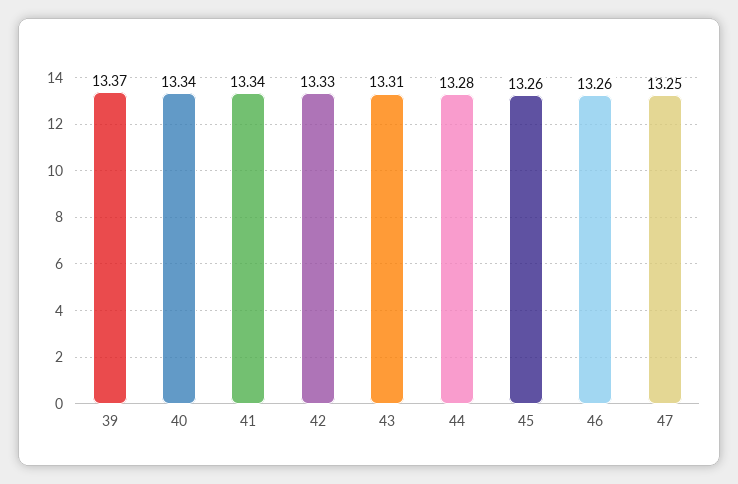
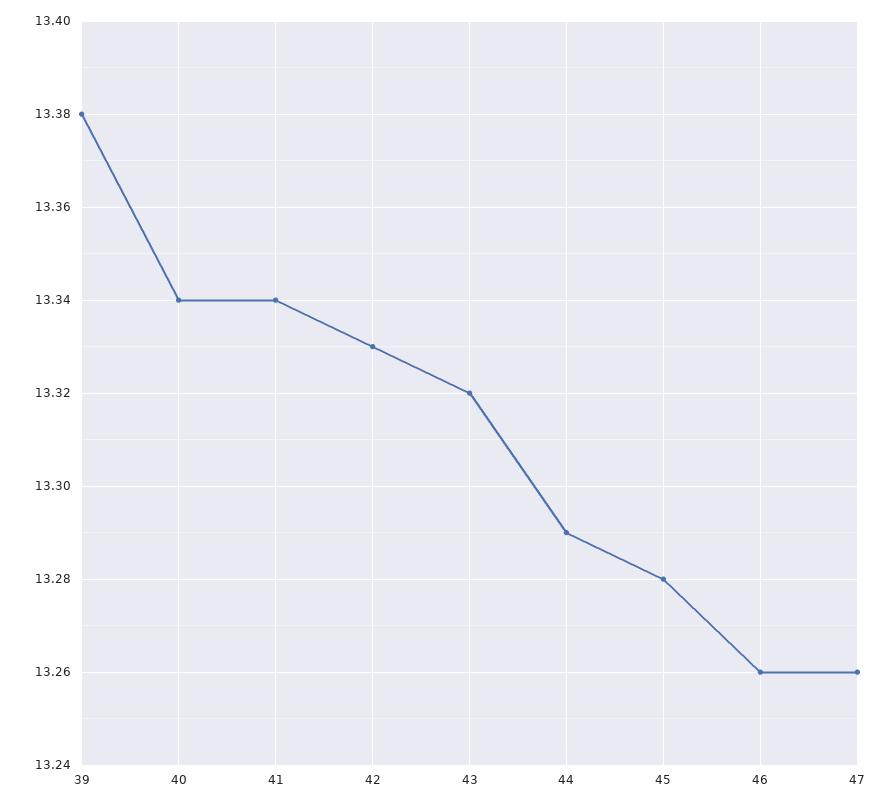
  {
-   "39": 13.37,
+   "39": 13.38,
    "40": 13.34,
    "41": 13.34,
    "42": 13.33,
-   "43": 13.31,
+   "43": 13.32,
-   "44": 13.28,
+   "44": 13.29,
-   "45": 13.26,
+   "45": 13.28,
    "46": 13.26,
-   "47": 13.25
+   "47": 13.26
  }

